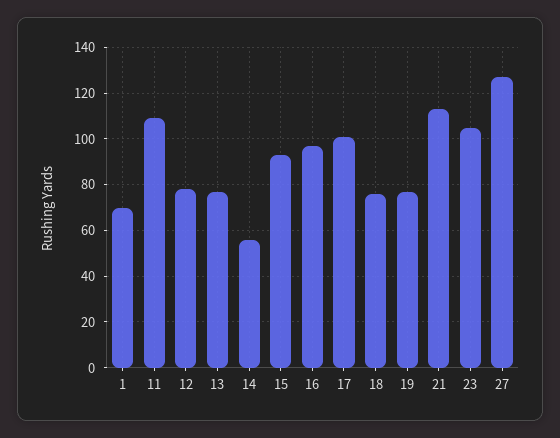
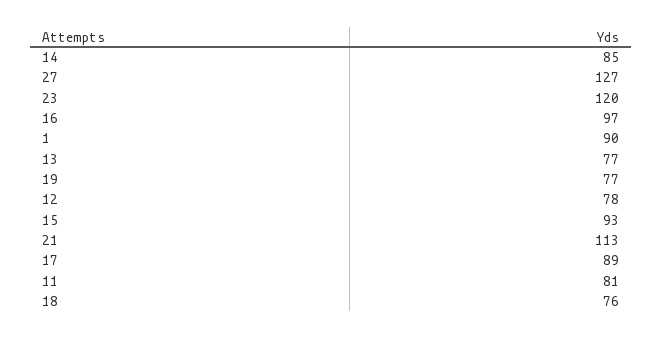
  {
-   "1": 70,
+   "1": 90,
-   "11": 110,
+   "11": 81,
    "12": 78,
    "13": 77,
-   "14": 55,
+   "14": 85,
    "15": 93,
    "16": 97,
-   "17": 100,
+   "17": 89,
    "18": 76,
    "19": 77,
    "21": 113,
-   "23": 105,
+   "23": 120,
    "27": 127
  }

